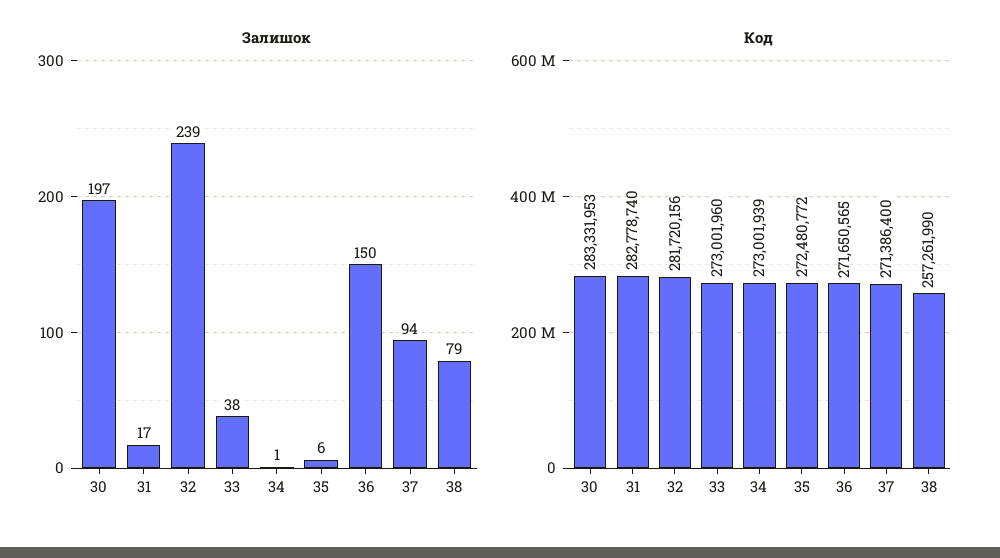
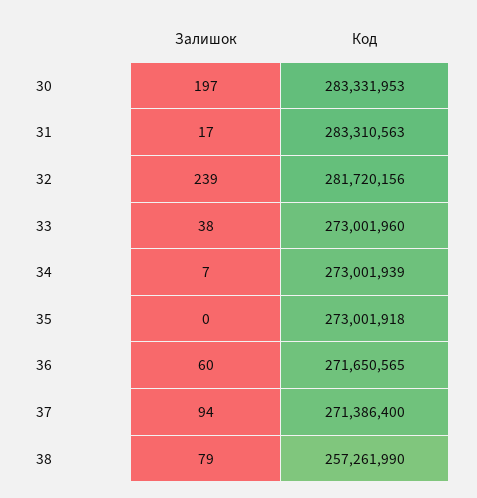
  {
    "Залишок": {
      "30": 197,
      "31": 17,
      "32": 239,
      "33": 38,
-     "34": 1,
+     "34": 7,
-     "35": 6,
+     "35": 0,
-     "36": 150,
+     "36": 60,
      "37": 94,
      "38": 79
    },
    "Код": {
      "30": 283331953,
-     "31": 282778740,
+     "31": 283310563,
      "32": 281720156,
      "33": 273001960,
      "34": 273001939,
-     "35": 272480772,
+     "35": 273001918,
      "36": 271650565,
      "37": 271386400,
      "38": 257261990
    }
  }

